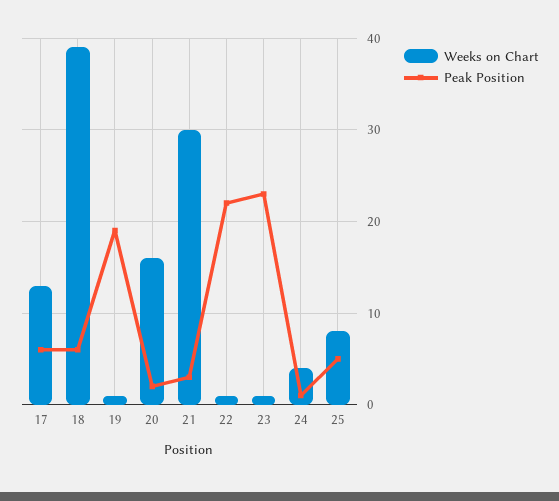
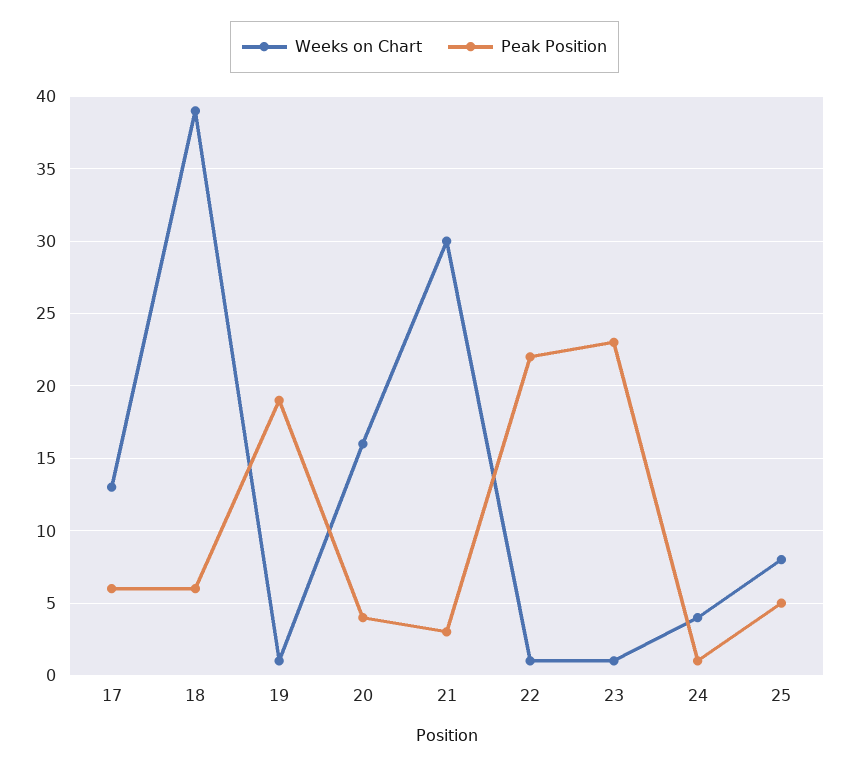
  {
    "Weeks on Chart": {
      "17": 13,
      "18": 39,
      "19": 1,
      "20": 16,
      "21": 30,
      "22": 1,
      "23": 1,
      "24": 4,
      "25": 8
    },
    "Peak Position": {
      "17": 6,
      "18": 6,
      "19": 19,
-     "20": 2,
+     "20": 4,
      "21": 3,
      "22": 22,
      "23": 23,
      "24": 1,
      "25": 5
    }
  }

